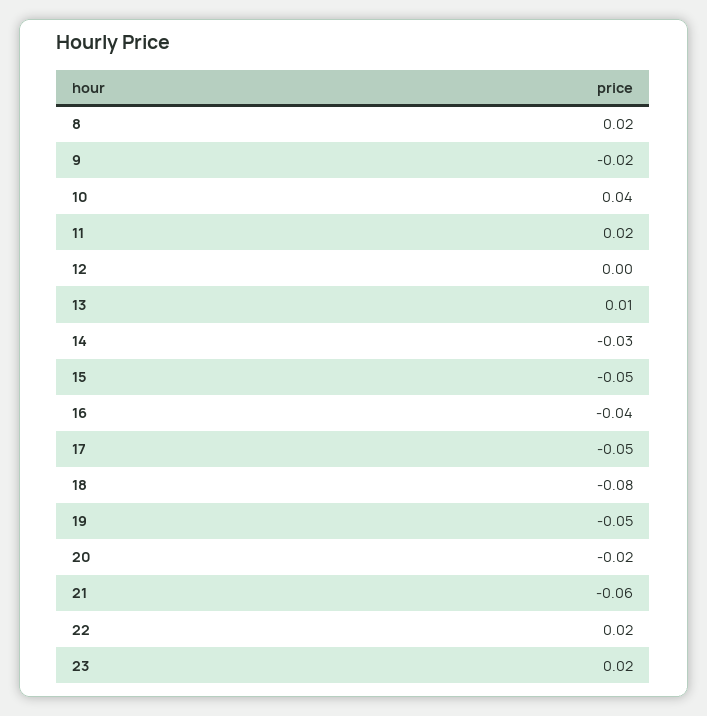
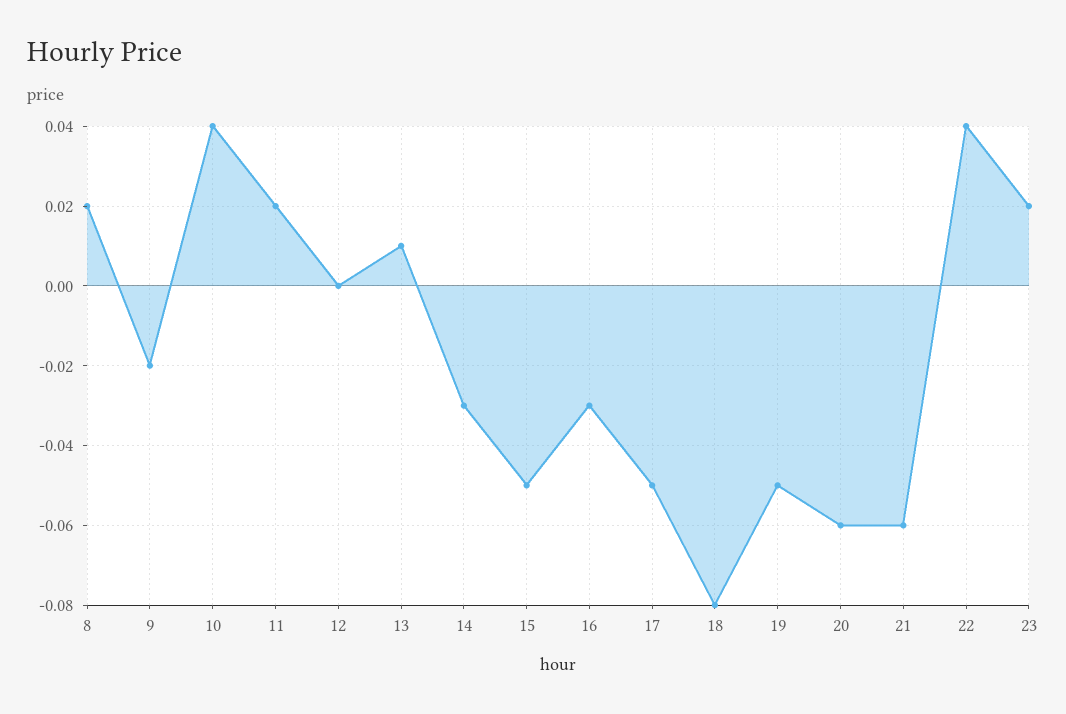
  {
    "8": 0.02,
    "9": -0.02,
    "10": 0.04,
    "11": 0.02,
    "12": 0,
    "13": 0.01,
    "14": -0.03,
    "15": -0.05,
-   "16": -0.04,
+   "16": -0.03,
    "17": -0.05,
    "18": -0.08,
    "19": -0.05,
-   "20": -0.02,
+   "20": -0.06,
    "21": -0.06,
-   "22": 0.02,
+   "22": 0.04,
    "23": 0.02
  }

